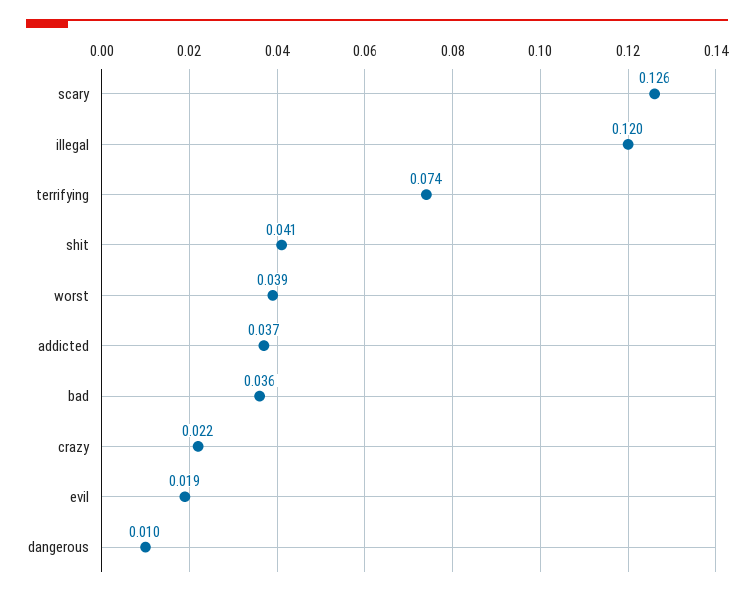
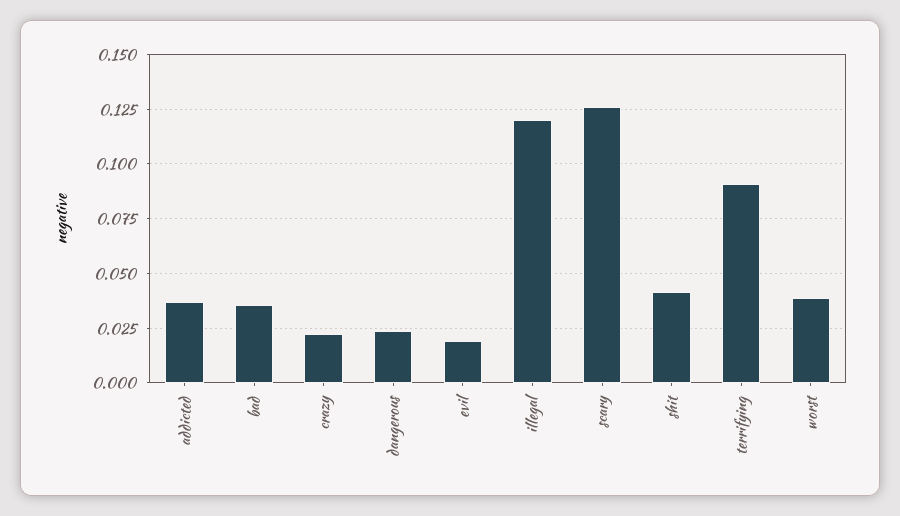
  {
    "scary": 0.126,
    "illegal": 0.12,
-   "terrifying": 0.074,
+   "terrifying": 0.09,
    "shit": 0.041,
    "worst": 0.039,
    "addicted": 0.037,
    "bad": 0.036,
    "crazy": 0.022,
    "evil": 0.019,
-   "dangerous": 0.01
+   "dangerous": 0.025
  }

